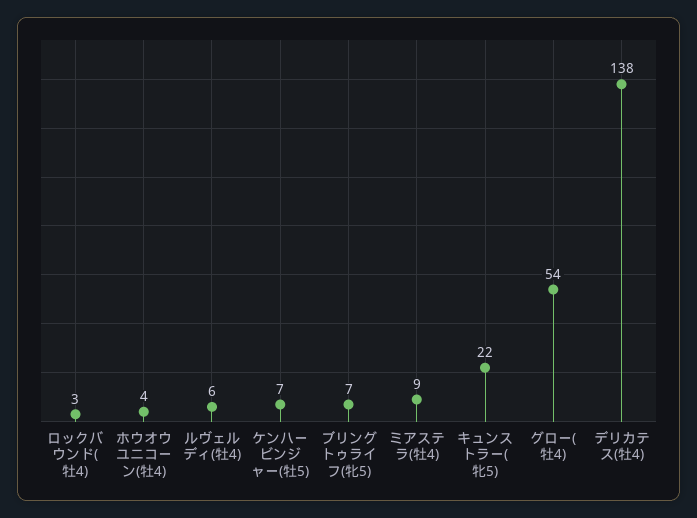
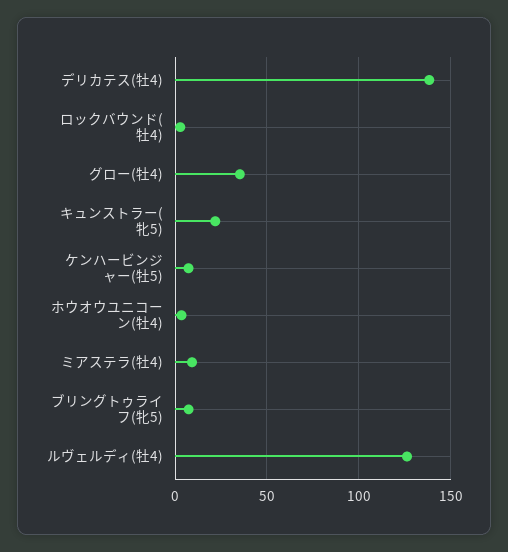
  {
    "ロックバウンド(牡4)": 3,
    "ホウオウユニコーン(牡4)": 4,
-   "ルヴェルディ(牡4)": 6,
+   "ルヴェルディ(牡4)": 125,
    "ケンハービンジャー(牡5)": 7,
    "ブリングトゥライフ(牝5)": 7,
    "ミアステラ(牡4)": 9,
    "キュンストラー(牝5)": 22,
-   "グロー(牡4)": 54,
+   "グロー(牡4)": 35,
    "デリカテス(牡4)": 138
  }

